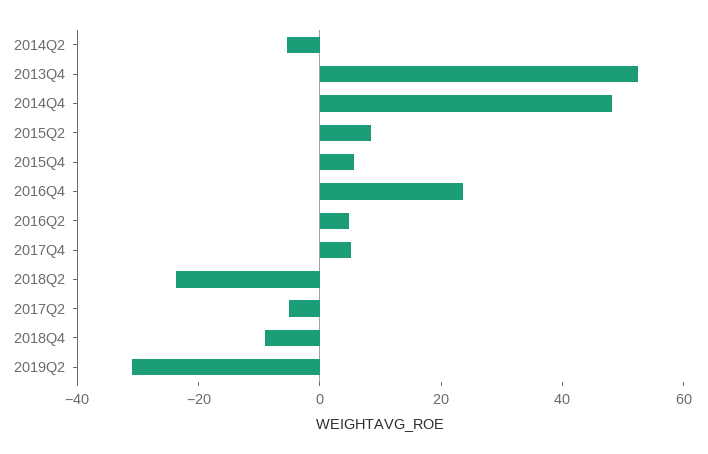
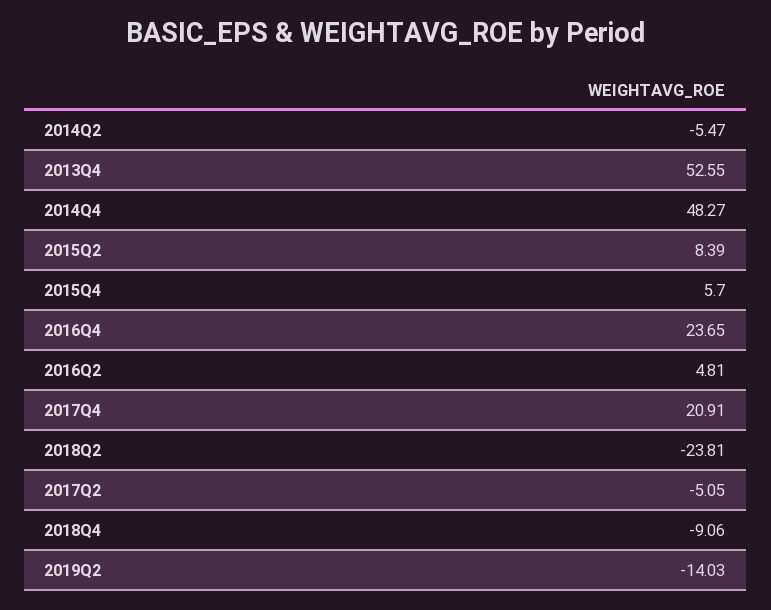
  {
    "2014Q2": -5.47,
    "2013Q4": 52.55,
    "2014Q4": 48.27,
    "2015Q2": 8.39,
    "2015Q4": 5.7,
    "2016Q4": 23.65,
    "2016Q2": 4.81,
-   "2017Q4": 5,
+   "2017Q4": 20.91,
    "2018Q2": -23.81,
    "2017Q2": -5.05,
    "2018Q4": -9.06,
-   "2019Q2": -30
+   "2019Q2": -14.03
  }

